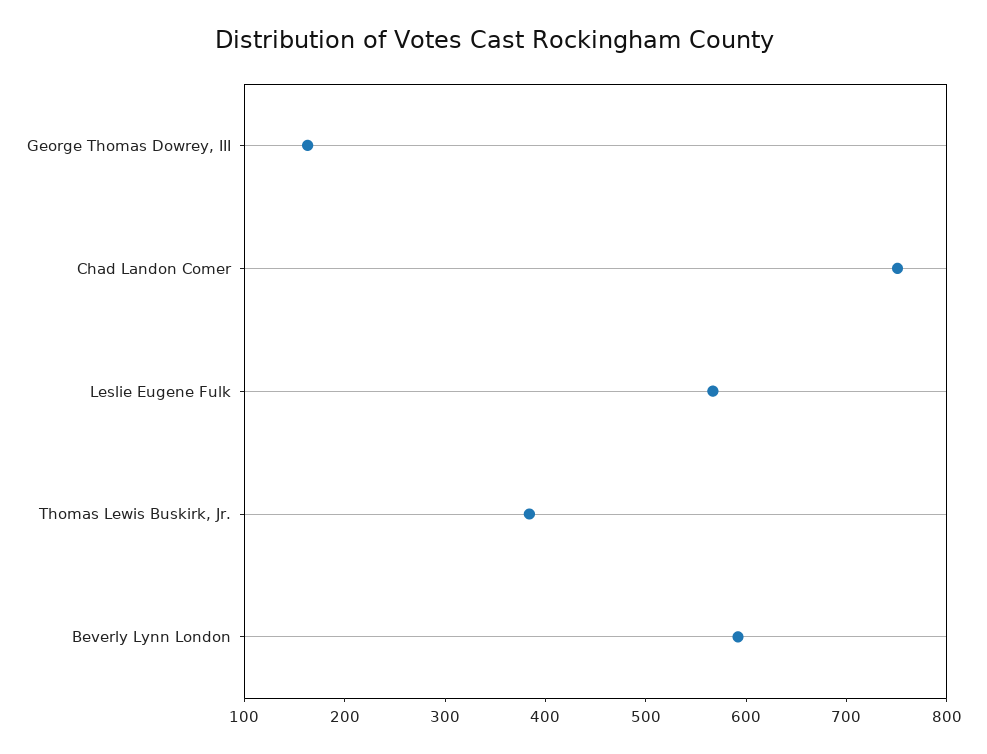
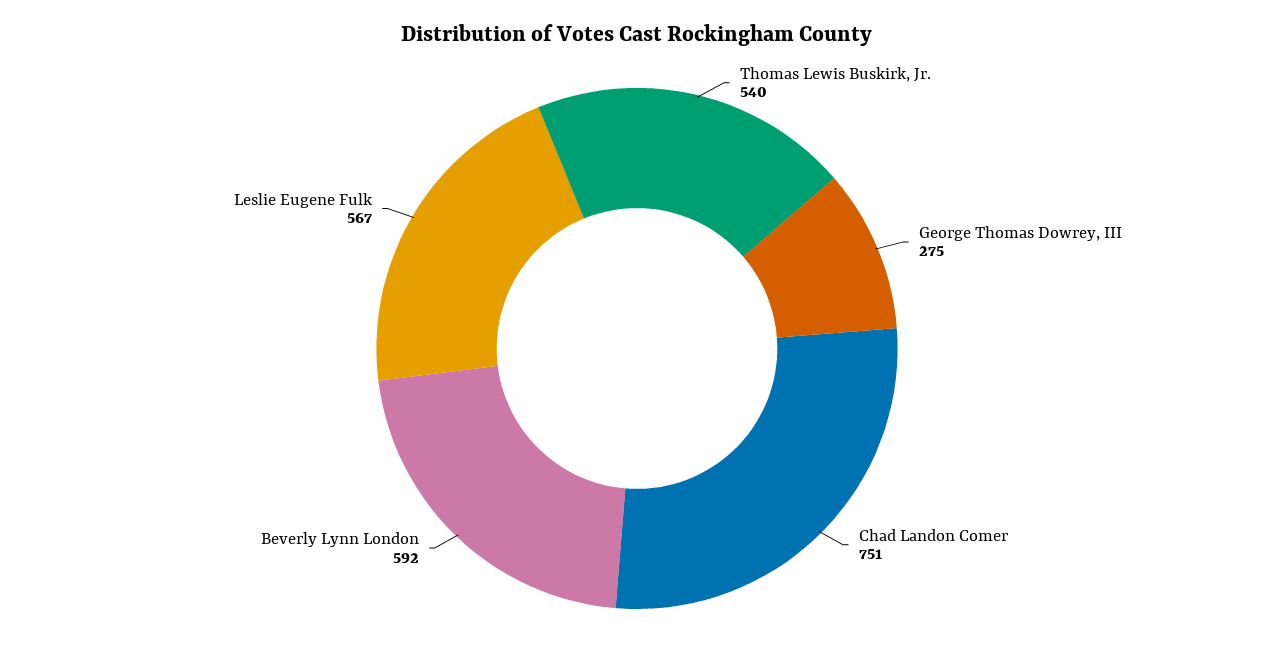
  {
-   "George Thomas Dowrey, III": 160,
+   "George Thomas Dowrey, III": 275,
    "Chad Landon Comer": 751,
    "Leslie Eugene Fulk": 567,
-   "Thomas Lewis Buskirk, Jr.": 380,
+   "Thomas Lewis Buskirk, Jr.": 540,
    "Beverly Lynn London": 592
  }

